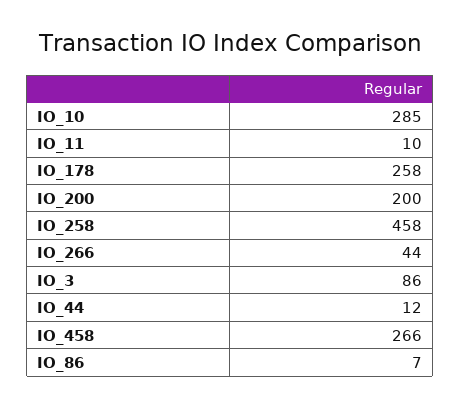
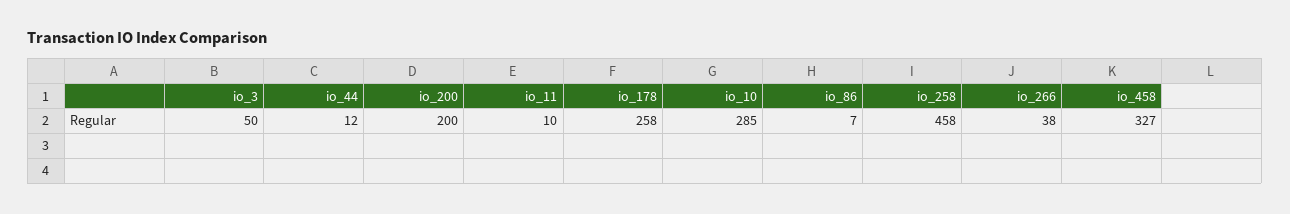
  {
    "IO_10": 285,
    "IO_11": 10,
    "IO_178": 258,
    "IO_200": 200,
    "IO_258": 458,
-   "IO_266": 44,
+   "IO_266": 38,
-   "IO_3": 86,
+   "IO_3": 50,
    "IO_44": 12,
-   "IO_458": 266,
+   "IO_458": 327,
    "IO_86": 7
  }

